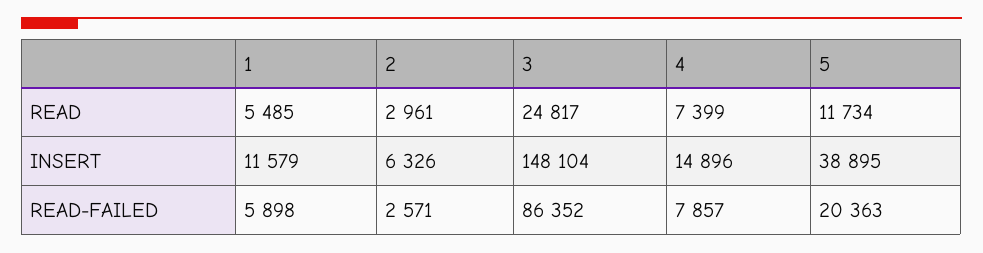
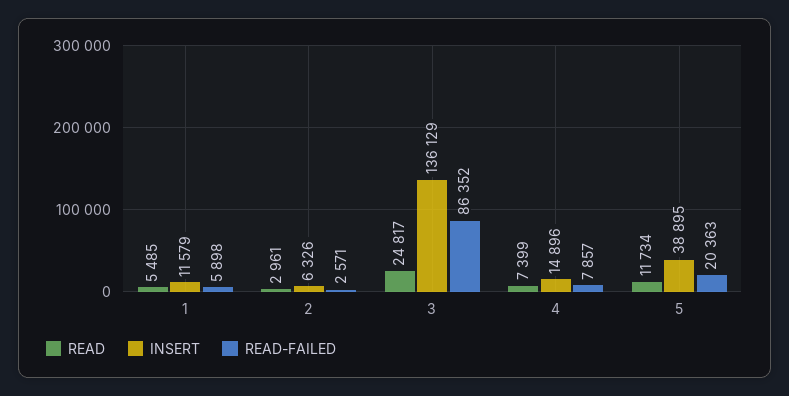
  {
    "READ": {
      "1": 5485,
      "2": 2961,
      "3": 24817,
      "4": 7399,
      "5": 11734
    },
    "INSERT": {
      "1": 11579,
      "2": 6326,
-     "3": 148104,
+     "3": 136129,
      "4": 14896,
      "5": 38895
    },
    "READ-FAILED": {
      "1": 5898,
      "2": 2571,
      "3": 86352,
      "4": 7857,
      "5": 20363
    }
  }

